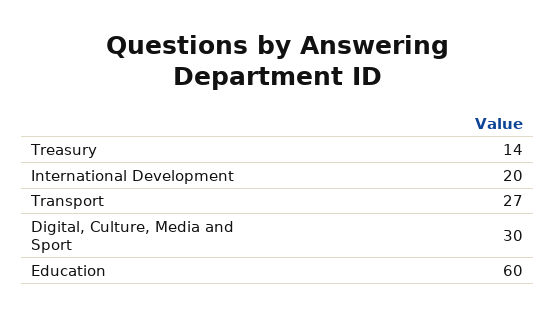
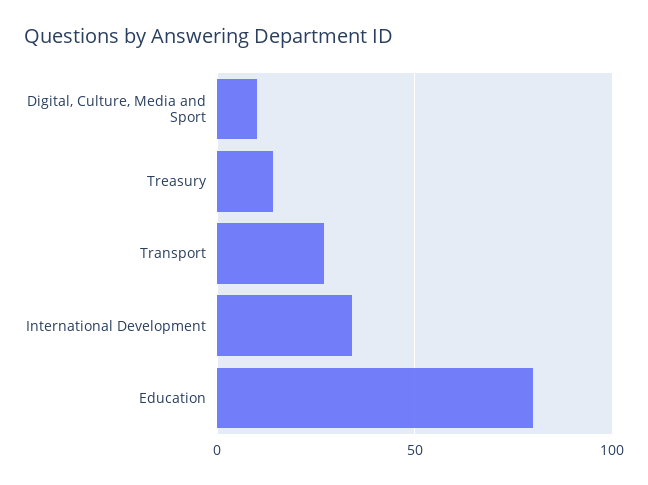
  {
    "Treasury": 14,
-   "International Development": 20,
+   "International Development": 35,
    "Transport": 27,
-   "Digital, Culture, Media and Sport": 30,
+   "Digital, Culture, Media and Sport": 10,
-   "Education": 60
+   "Education": 80
  }

